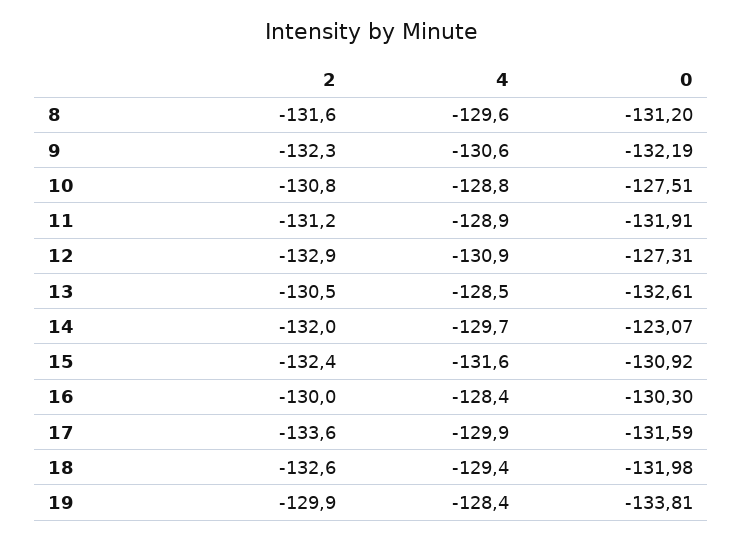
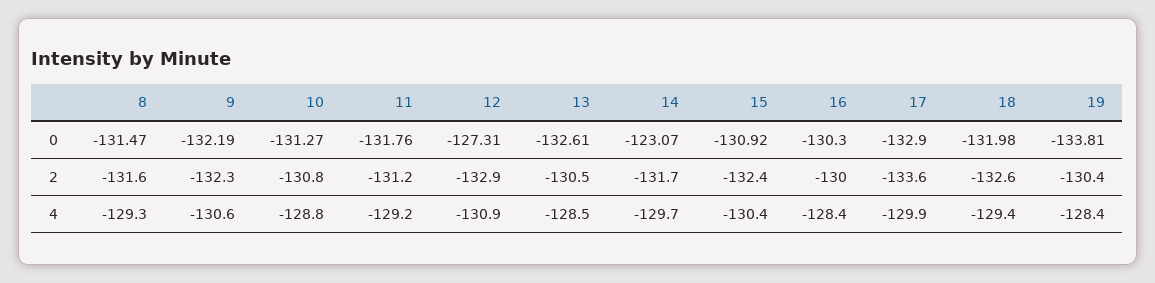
  {
    "2": {
      "8": -131.6,
      "9": -132.3,
      "10": -130.8,
      "11": -131.2,
      "12": -132.9,
      "13": -130.5,
-     "14": -132,
+     "14": -131.7,
      "15": -132.4,
      "16": -130,
      "17": -133.6,
      "18": -132.6,
-     "19": -129.9
+     "19": -130.4
    },
    "4": {
-     "8": -129.6,
+     "8": -129.3,
      "9": -130.6,
      "10": -128.8,
-     "11": -128.9,
+     "11": -129.2,
      "12": -130.9,
      "13": -128.5,
      "14": -129.7,
-     "15": -131.6,
+     "15": -130.4,
      "16": -128.4,
      "17": -129.9,
      "18": -129.4,
      "19": -128.4
    },
    "0": {
-     "8": -131.2,
+     "8": -131.47,
      "9": -132.19,
-     "10": -127.51,
+     "10": -131.27,
-     "11": -131.91,
+     "11": -131.76,
      "12": -127.31,
      "13": -132.61,
      "14": -123.07,
      "15": -130.92,
      "16": -130.3,
-     "17": -131.59,
+     "17": -132.9,
      "18": -131.98,
      "19": -133.81
    }
  }

